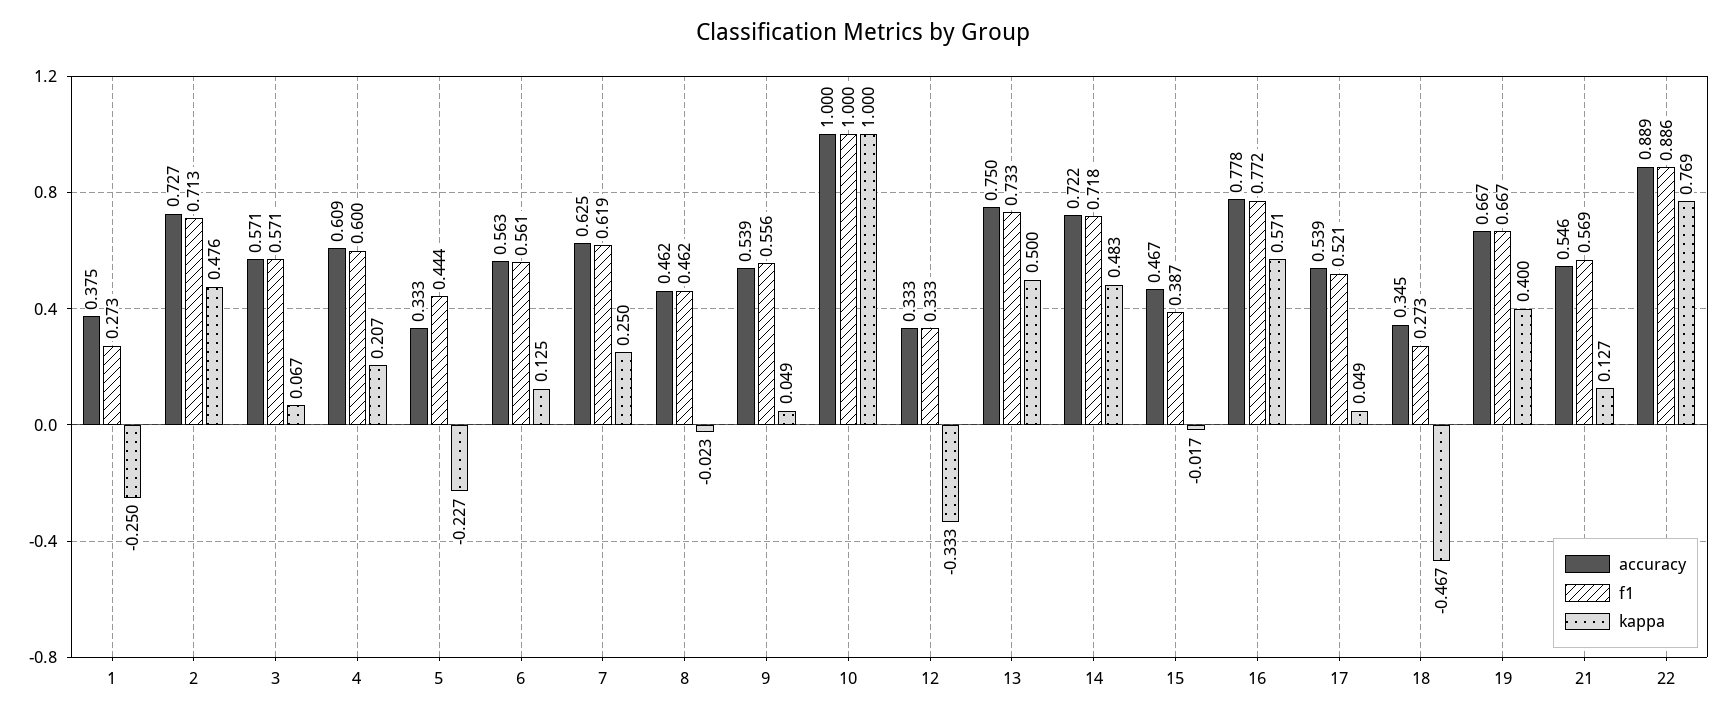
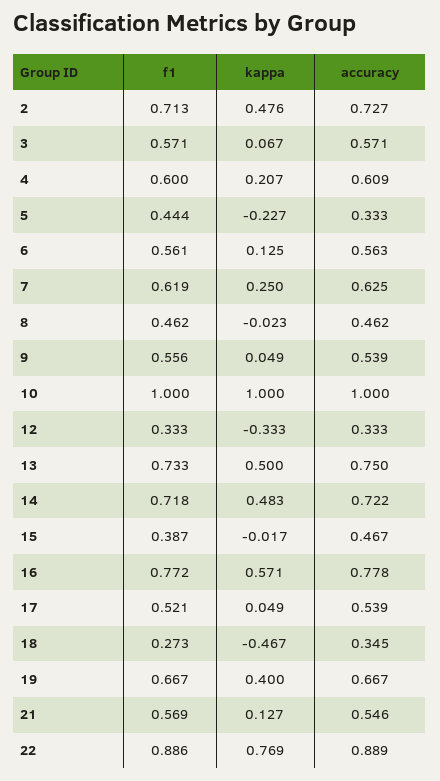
  {
    "accuracy": {
-     "1": 0.375,
      "2": 0.727,
      "3": 0.571,
      "4": 0.609,
      "5": 0.333,
      "6": 0.563,
      "7": 0.625,
      "8": 0.462,
      "9": 0.539,
      "10": 1,
      "12": 0.333,
      "13": 0.75,
      "14": 0.722,
      "15": 0.467,
      "16": 0.778,
      "17": 0.539,
      "18": 0.345,
      "19": 0.667,
      "21": 0.546,
      "22": 0.889
    },
    "f1": {
-     "1": 0.273,
      "2": 0.713,
      "3": 0.571,
      "4": 0.6,
      "5": 0.444,
      "6": 0.561,
      "7": 0.619,
      "8": 0.462,
      "9": 0.556,
      "10": 1,
      "12": 0.333,
      "13": 0.733,
      "14": 0.718,
      "15": 0.387,
      "16": 0.772,
      "17": 0.521,
      "18": 0.273,
      "19": 0.667,
      "21": 0.569,
      "22": 0.886
    },
    "kappa": {
-     "1": -0.25,
      "2": 0.476,
      "3": 0.067,
      "4": 0.207,
      "5": -0.227,
      "6": 0.125,
      "7": 0.25,
      "8": -0.023,
      "9": 0.049,
      "10": 1,
      "12": -0.333,
      "13": 0.5,
      "14": 0.483,
      "15": -0.017,
      "16": 0.571,
      "17": 0.049,
      "18": -0.467,
      "19": 0.4,
      "21": 0.127,
      "22": 0.769
    }
  }

